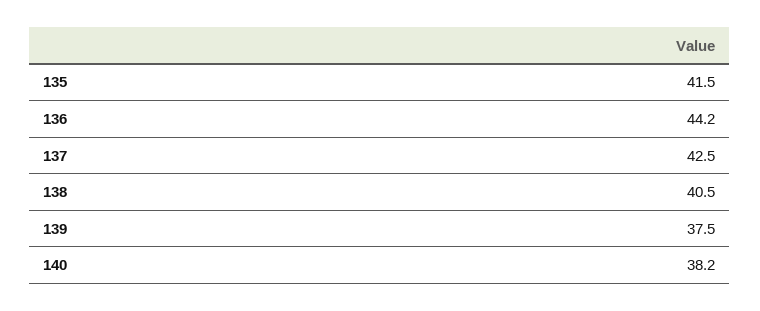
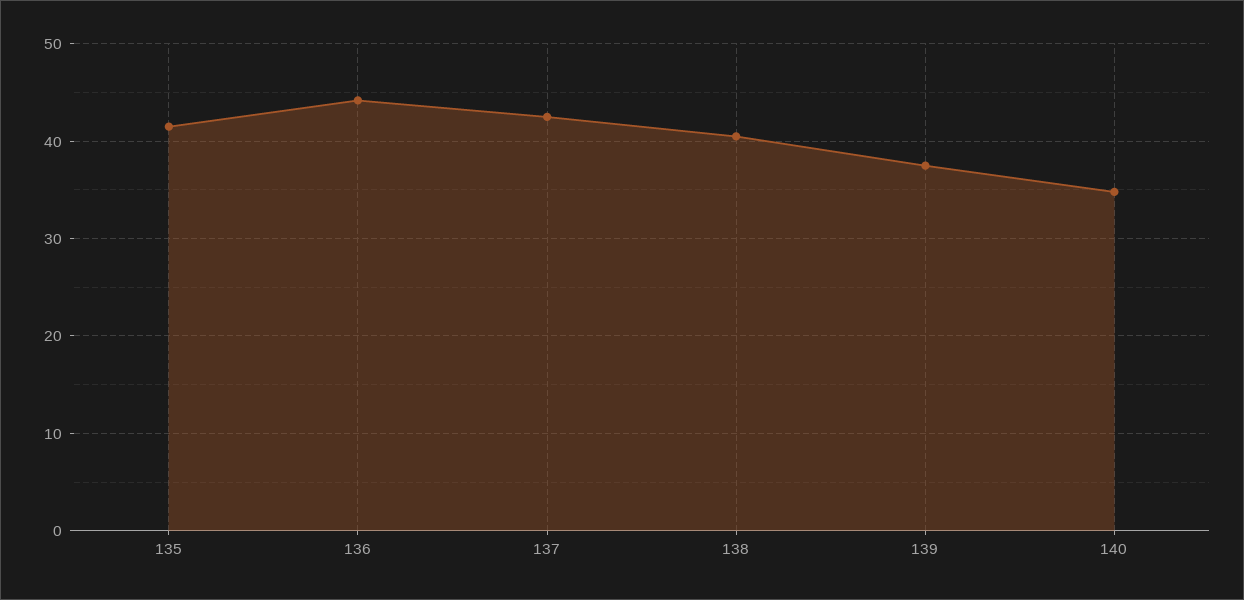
  {
    "135": 41.5,
    "136": 44.2,
    "137": 42.5,
    "138": 40.5,
    "139": 37.5,
-   "140": 38.2
+   "140": 35
  }

